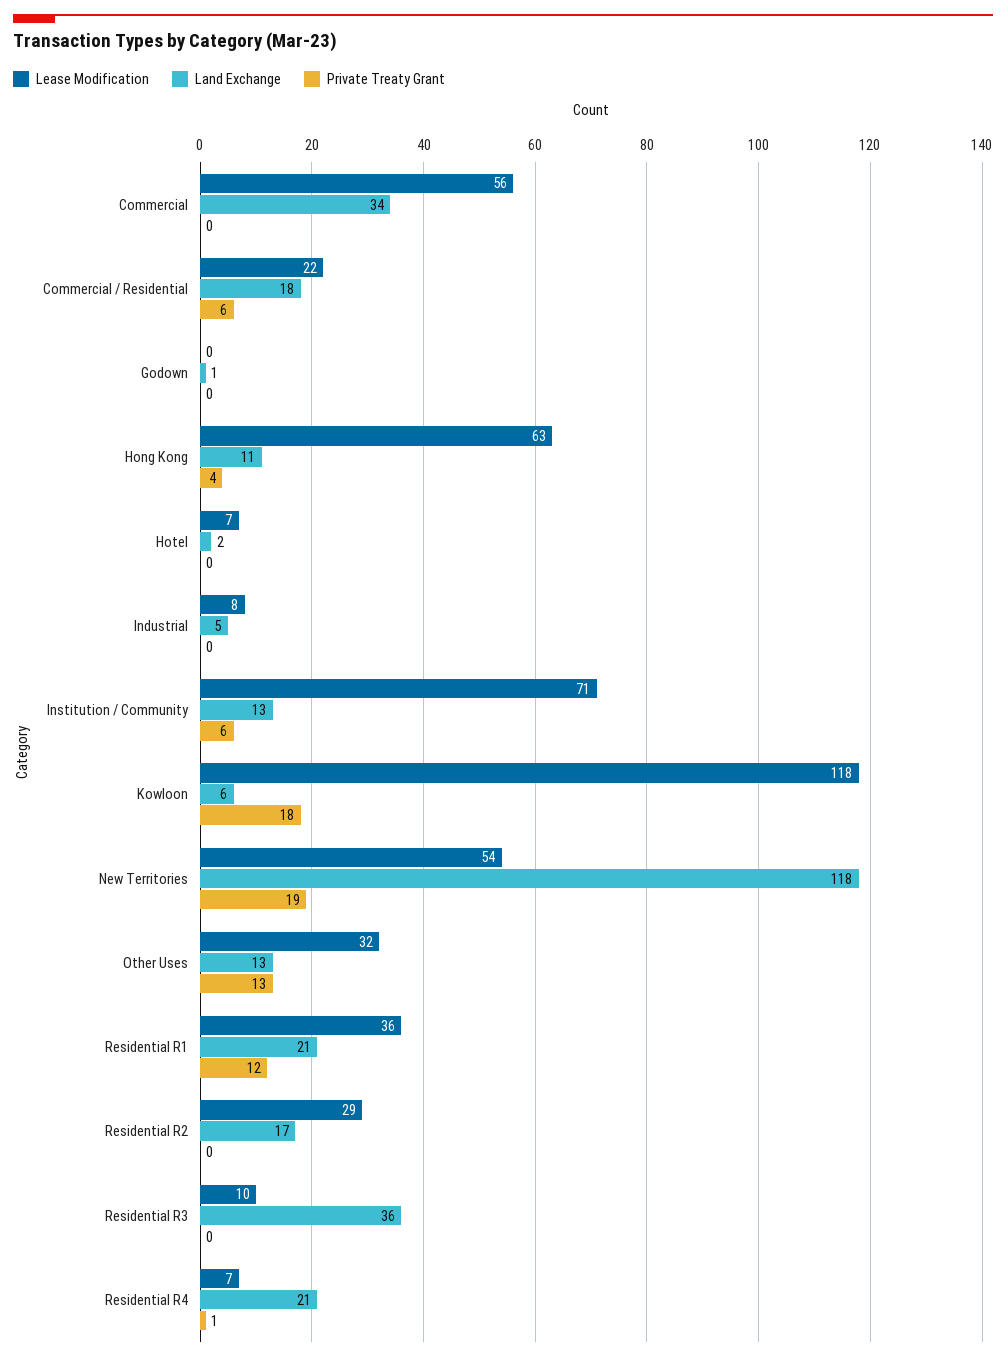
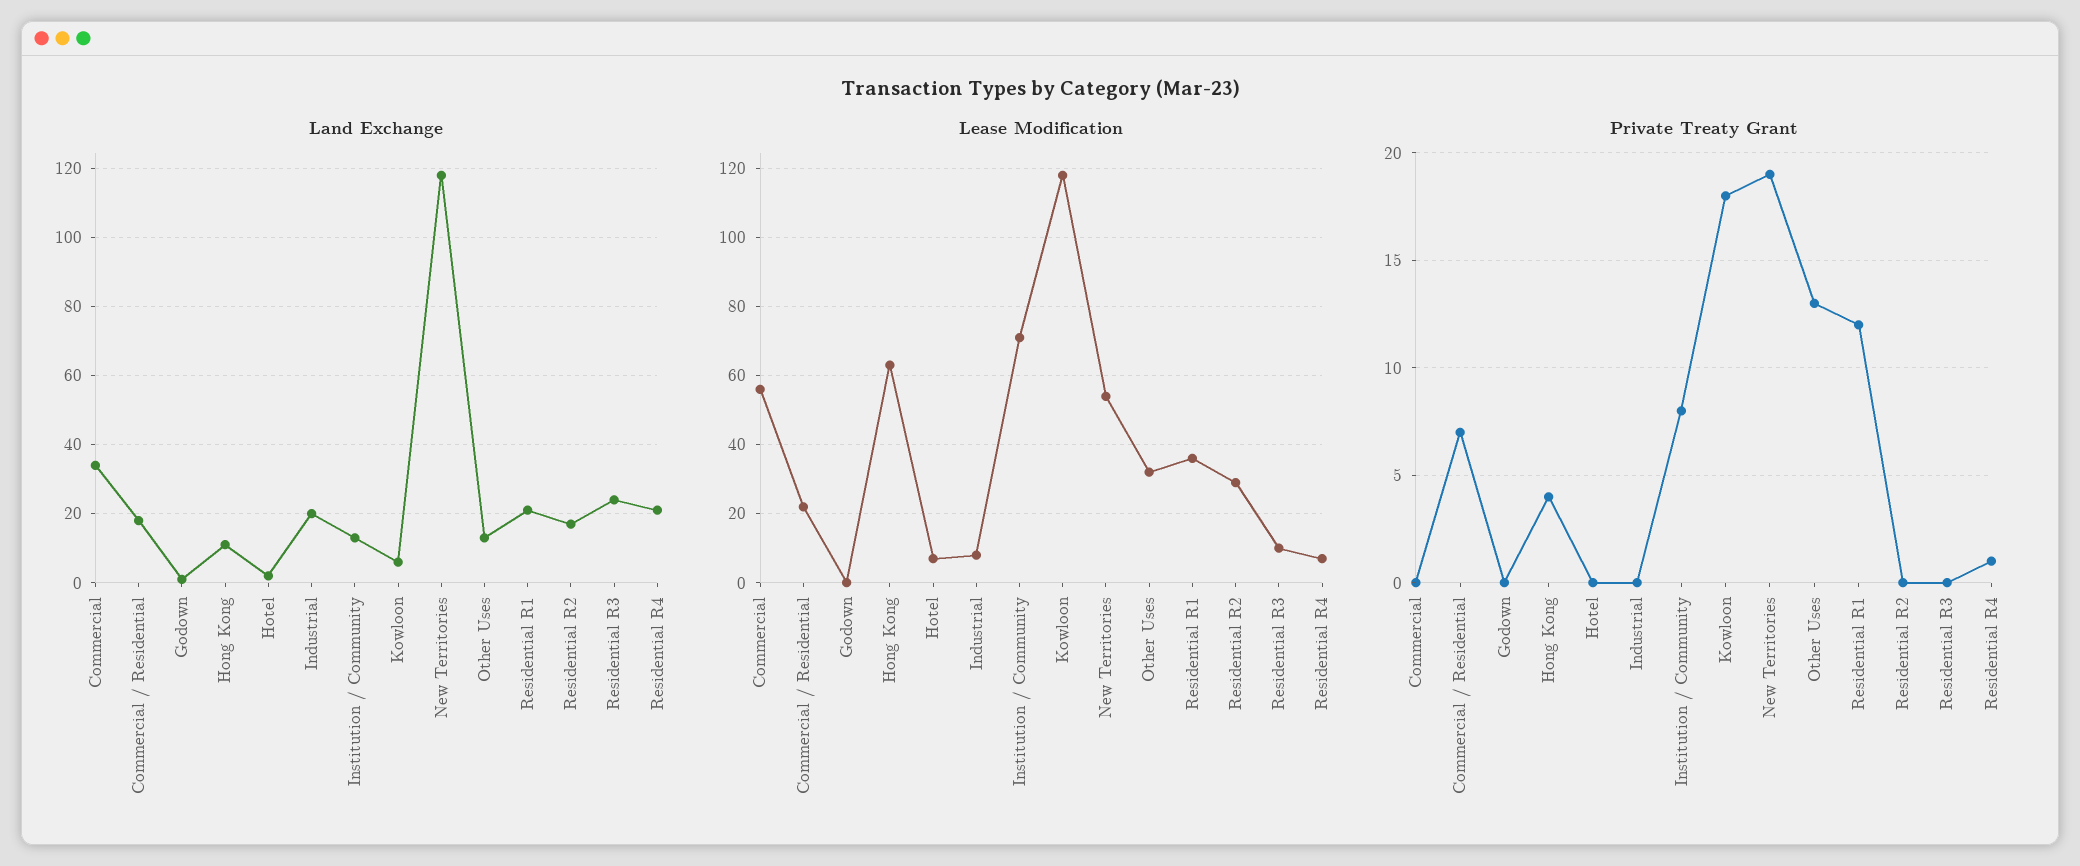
  {
    "Lease Modification": {
      "Commercial": 56,
      "Commercial / Residential": 22,
      "Godown": 0,
      "Hong Kong": 63,
      "Hotel": 7,
      "Industrial": 8,
      "Institution / Community": 71,
      "Kowloon": 118,
      "New Territories": 54,
      "Other Uses": 32,
      "Residential R1": 36,
      "Residential R2": 29,
      "Residential R3": 10,
      "Residential R4": 7
    },
    "Land Exchange": {
      "Commercial": 34,
      "Commercial / Residential": 18,
      "Godown": 1,
      "Hong Kong": 11,
      "Hotel": 2,
-     "Industrial": 5,
+     "Industrial": 20,
      "Institution / Community": 13,
      "Kowloon": 6,
      "New Territories": 118,
      "Other Uses": 13,
      "Residential R1": 21,
      "Residential R2": 17,
-     "Residential R3": 36,
+     "Residential R3": 25,
      "Residential R4": 21
    },
    "Private Treaty Grant": {
      "Commercial": 0,
-     "Commercial / Residential": 6,
+     "Commercial / Residential": 7,
      "Godown": 0,
      "Hong Kong": 4,
      "Hotel": 0,
      "Industrial": 0,
-     "Institution / Community": 6,
+     "Institution / Community": 8,
      "Kowloon": 18,
      "New Territories": 19,
      "Other Uses": 13,
      "Residential R1": 12,
      "Residential R2": 0,
      "Residential R3": 0,
      "Residential R4": 1
    }
  }

